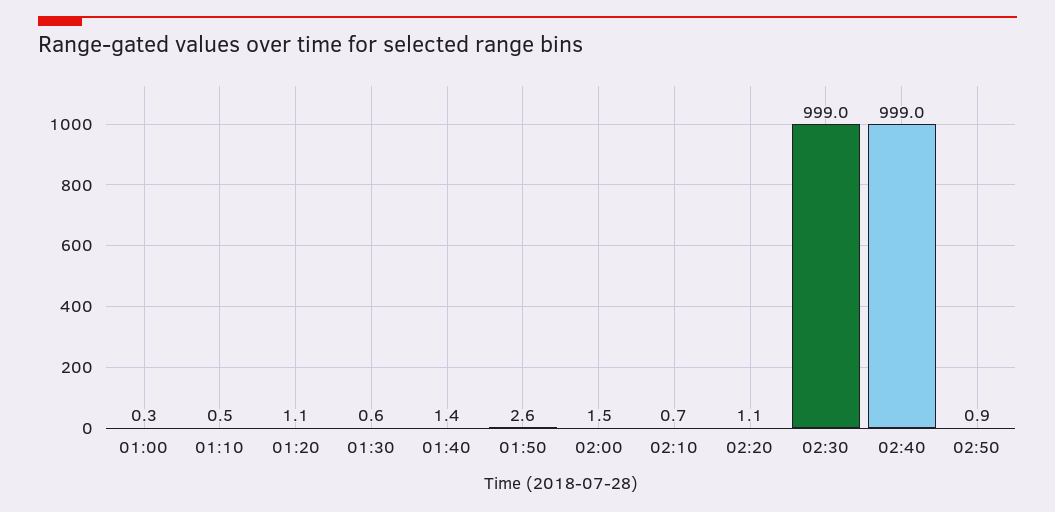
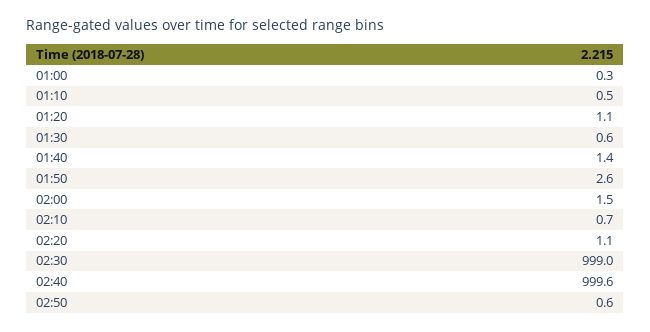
  {
    "01:00": 0.3,
    "01:10": 0.5,
    "01:20": 1.1,
    "01:30": 0.6,
    "01:40": 1.4,
    "01:50": 2.6,
    "02:00": 1.5,
    "02:10": 0.7,
    "02:20": 1.1,
    "02:30": 999,
-   "02:40": 999,
+   "02:40": 999.6,
-   "02:50": 0.9
+   "02:50": 0.6
  }

